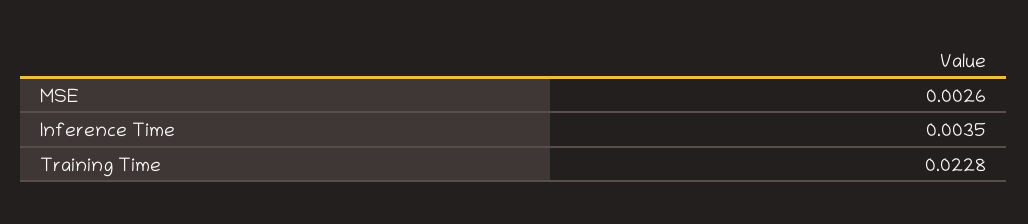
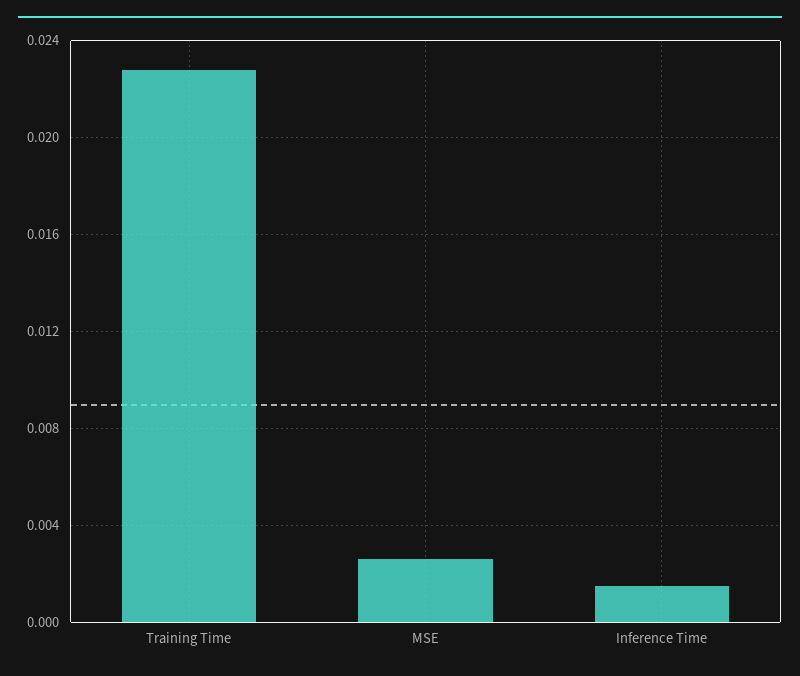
  {
    "MSE": 0.0026,
-   "Inference Time": 0.0035,
+   "Inference Time": 0.0015,
    "Training Time": 0.0228
  }

